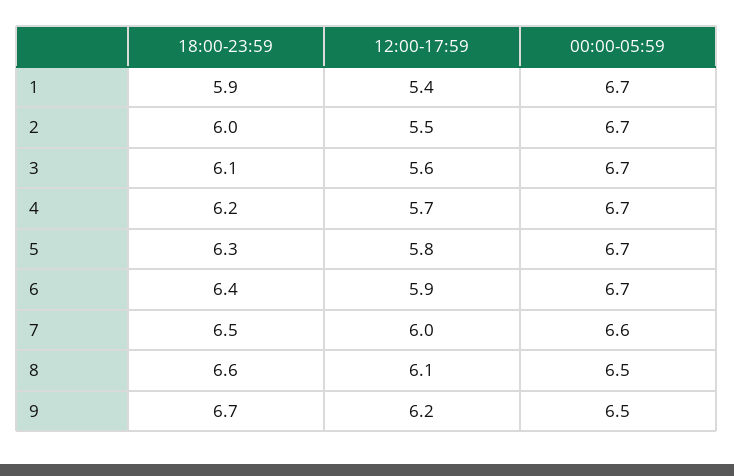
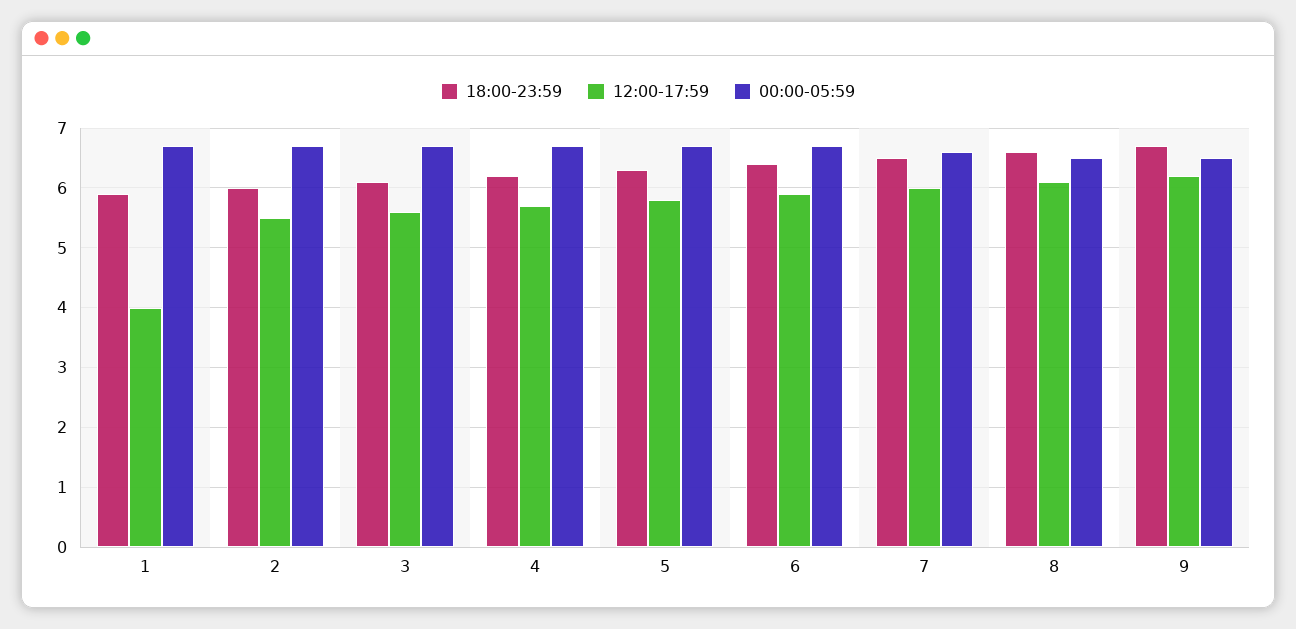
  {
    "18:00-23:59": {
      "1": 5.9,
      "2": 6,
      "3": 6.1,
      "4": 6.2,
      "5": 6.3,
      "6": 6.4,
      "7": 6.5,
      "8": 6.6,
      "9": 6.7
    },
    "12:00-17:59": {
-     "1": 5.4,
+     "1": 4,
      "2": 5.5,
      "3": 5.6,
      "4": 5.7,
      "5": 5.8,
      "6": 5.9,
      "7": 6,
      "8": 6.1,
      "9": 6.2
    },
    "00:00-05:59": {
      "1": 6.7,
      "2": 6.7,
      "3": 6.7,
      "4": 6.7,
      "5": 6.7,
      "6": 6.7,
      "7": 6.6,
      "8": 6.5,
      "9": 6.5
    }
  }

